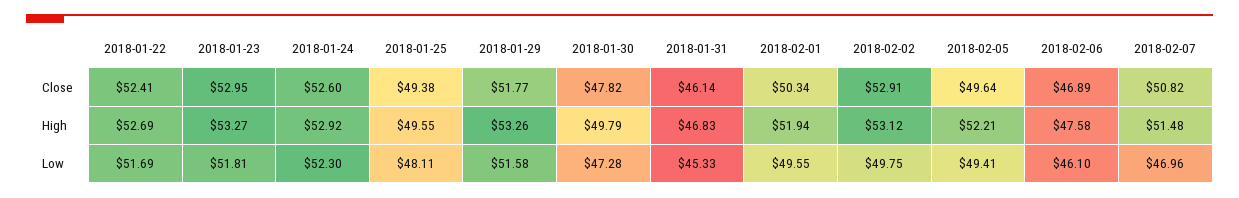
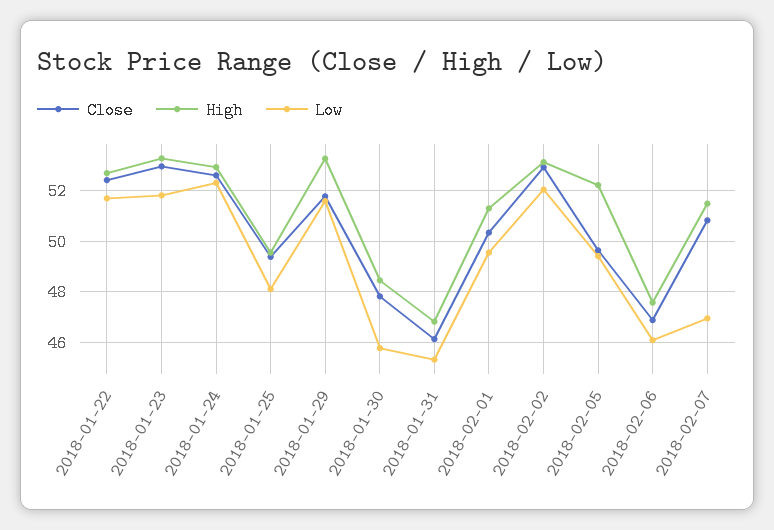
  {
    "Close": {
      "2018-01-22": 52.41,
      "2018-01-23": 52.95,
      "2018-01-24": 52.6,
      "2018-01-25": 49.38,
      "2018-01-29": 51.77,
      "2018-01-30": 47.82,
      "2018-01-31": 46.14,
      "2018-02-01": 50.34,
      "2018-02-02": 52.91,
      "2018-02-05": 49.64,
      "2018-02-06": 46.89,
      "2018-02-07": 50.82
    },
    "High": {
      "2018-01-22": 52.69,
      "2018-01-23": 53.27,
      "2018-01-24": 52.92,
      "2018-01-25": 49.55,
      "2018-01-29": 53.26,
-     "2018-01-30": 49.79,
+     "2018-01-30": 48.5,
      "2018-01-31": 46.83,
-     "2018-02-01": 51.94,
+     "2018-02-01": 51.25,
      "2018-02-02": 53.12,
      "2018-02-05": 52.21,
      "2018-02-06": 47.58,
      "2018-02-07": 51.48
    },
    "Low": {
      "2018-01-22": 51.69,
      "2018-01-23": 51.81,
      "2018-01-24": 52.3,
      "2018-01-25": 48.11,
      "2018-01-29": 51.58,
-     "2018-01-30": 47.28,
+     "2018-01-30": 45.75,
      "2018-01-31": 45.33,
      "2018-02-01": 49.55,
-     "2018-02-02": 49.75,
+     "2018-02-02": 52,
      "2018-02-05": 49.41,
      "2018-02-06": 46.1,
      "2018-02-07": 46.96
    }
  }

